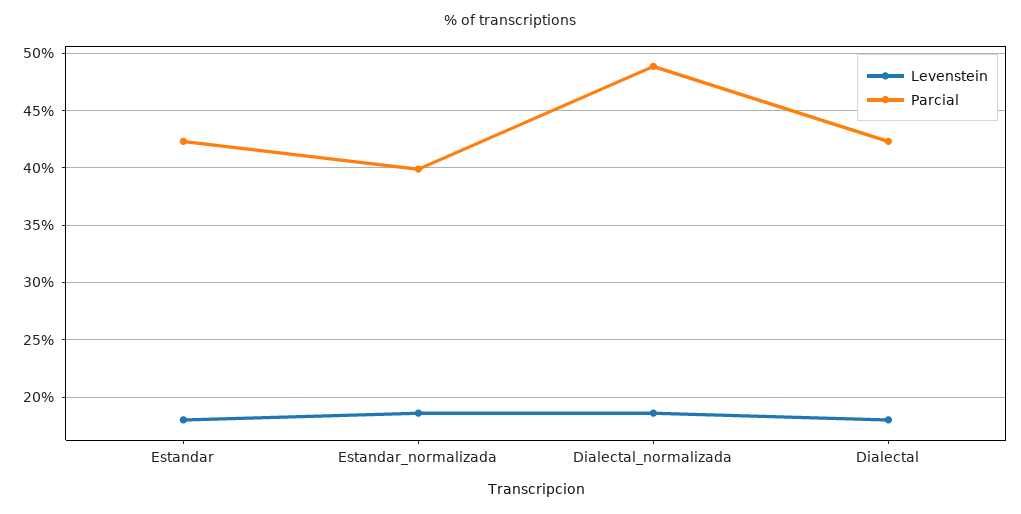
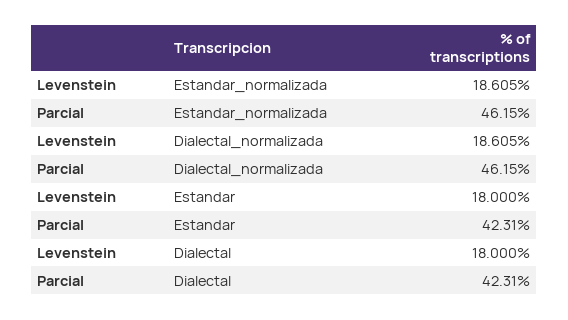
  {
    "Levenstein": {
      "Estandar": 18,
      "Estandar_normalizada": 18.605,
      "Dialectal_normalizada": 18.605,
      "Dialectal": 18
    },
    "Parcial": {
      "Estandar": 42.31,
-     "Estandar_normalizada": 40,
+     "Estandar_normalizada": 46.15,
-     "Dialectal_normalizada": 49,
+     "Dialectal_normalizada": 46.15,
      "Dialectal": 42.31
    }
  }

